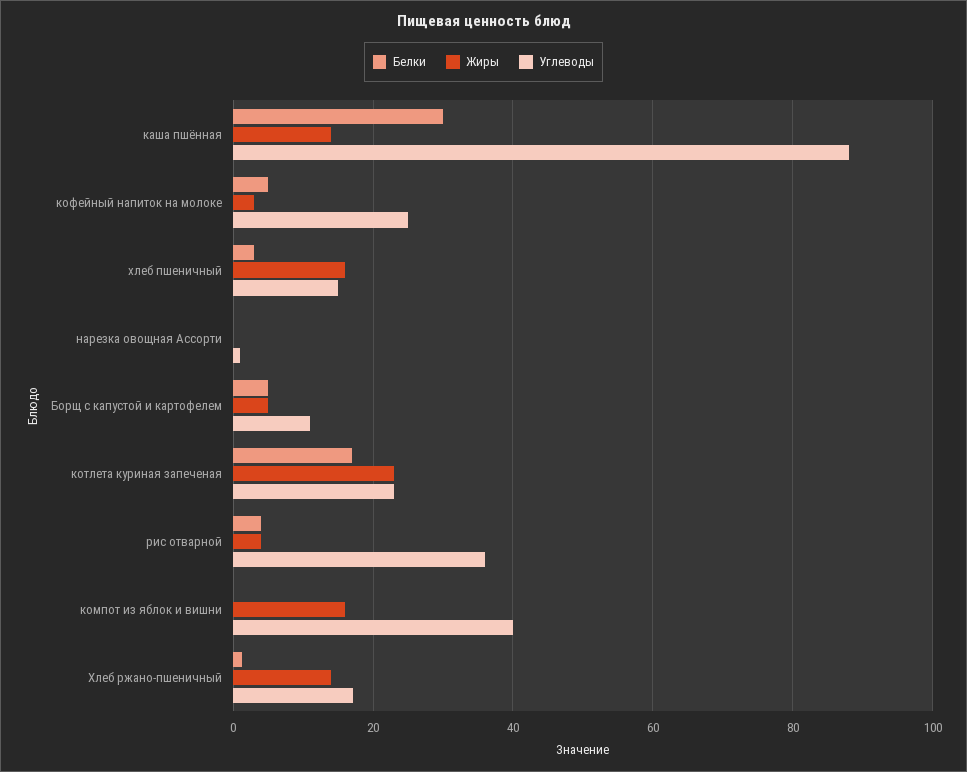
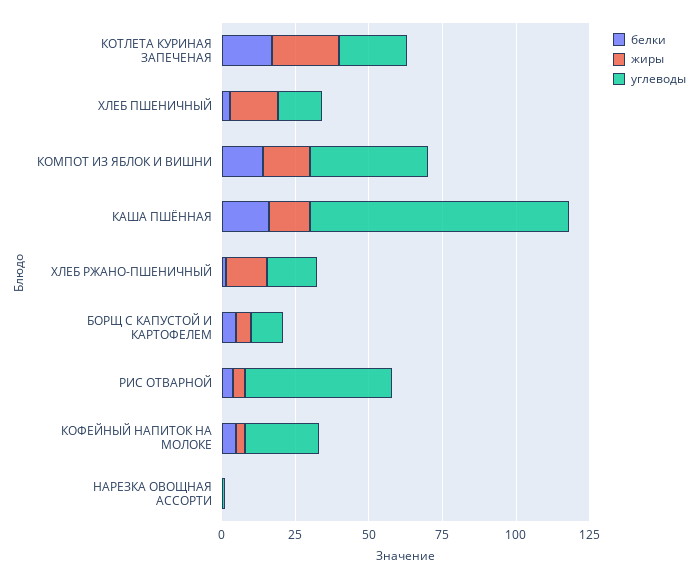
  {
    "Белки": {
-     "каша пшённая": 30,
+     "каша пшённая": 15,
      "кофейный напиток на молоке": 6,
      "хлеб пшеничный": 4,
      "нарезка овощная Ассорти": 0,
      "Борщ с капустой и картофелем": 6,
      "котлета куриная запеченая": 18,
      "рис отварной": 4,
-     "компот из яблок и вишни": 0,
+     "компот из яблок и вишни": 15,
      "Хлеб ржано-пшеничный": 2
    },
    "Жиры": {
      "каша пшённая": 14,
      "кофейный напиток на молоке": 4,
      "хлеб пшеничный": 16,
      "нарезка овощная Ассорти": 0,
      "Борщ с капустой и картофелем": 6,
      "котлета куриная запеченая": 24,
      "рис отварной": 4,
      "компот из яблок и вишни": 16,
      "Хлеб ржано-пшеничный": 14
    },
    "Углеводы": {
      "каша пшённая": 88,
      "кофейный напиток на молоке": 26,
      "хлеб пшеничный": 16,
      "нарезка овощная Ассорти": 2,
      "Борщ с капустой и картофелем": 12,
      "котлета куриная запеченая": 24,
-     "рис отварной": 36,
+     "рис отварной": 50,
      "компот из яблок и вишни": 40,
      "Хлеб ржано-пшеничный": 18
    }
  }

